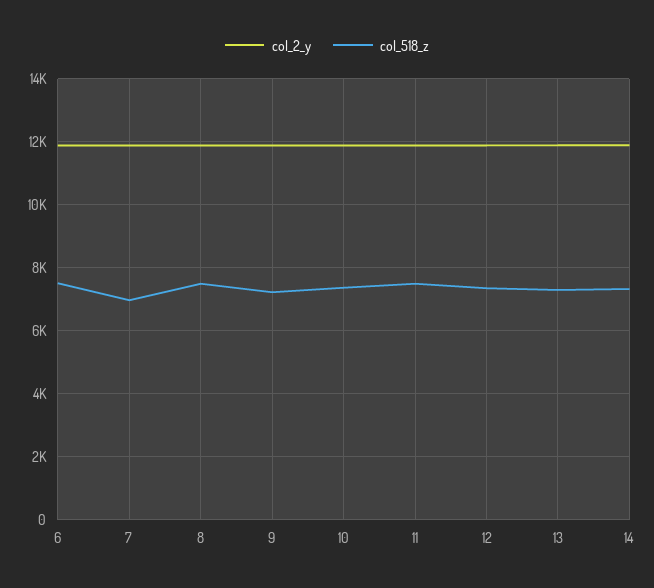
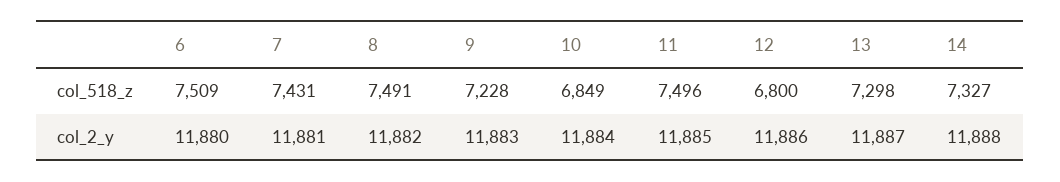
  {
    "col_2_y": {
      "6": 11880,
      "7": 11881,
      "8": 11882,
      "9": 11883,
      "10": 11884,
      "11": 11885,
      "12": 11886,
      "13": 11887,
      "14": 11888
    },
    "col_518_z": {
      "6": 7509,
-     "7": 7000,
+     "7": 7431,
      "8": 7491,
      "9": 7228,
-     "10": 7400,
+     "10": 6849,
      "11": 7496,
-     "12": 7400,
+     "12": 6800,
      "13": 7298,
      "14": 7327
    }
  }

